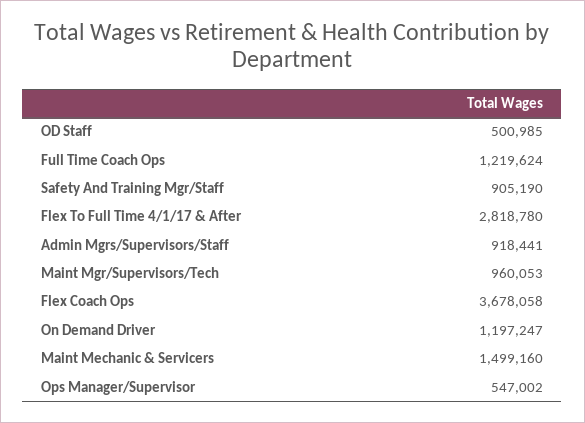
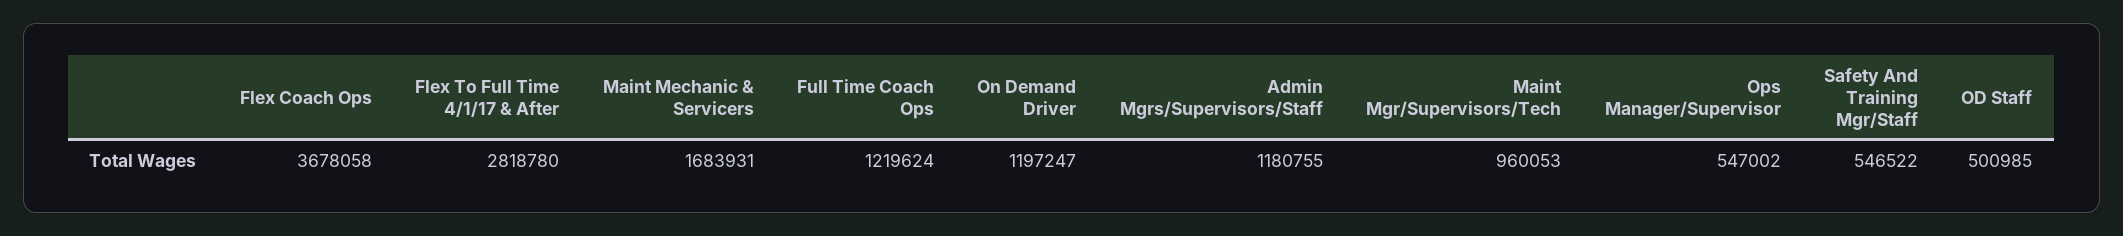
  {
    "OD Staff": 500985,
    "Full Time Coach Ops": 1219624,
-   "Safety And Training Mgr/Staff": 905190,
+   "Safety And Training Mgr/Staff": 546522,
    "Flex To Full Time 4/1/17 & After": 2818780,
-   "Admin Mgrs/Supervisors/Staff": 918441,
+   "Admin Mgrs/Supervisors/Staff": 1180755,
    "Maint Mgr/Supervisors/Tech": 960053,
    "Flex Coach Ops": 3678058,
    "On Demand Driver": 1197247,
-   "Maint Mechanic & Servicers": 1499160,
+   "Maint Mechanic & Servicers": 1683931,
    "Ops Manager/Supervisor": 547002
  }

